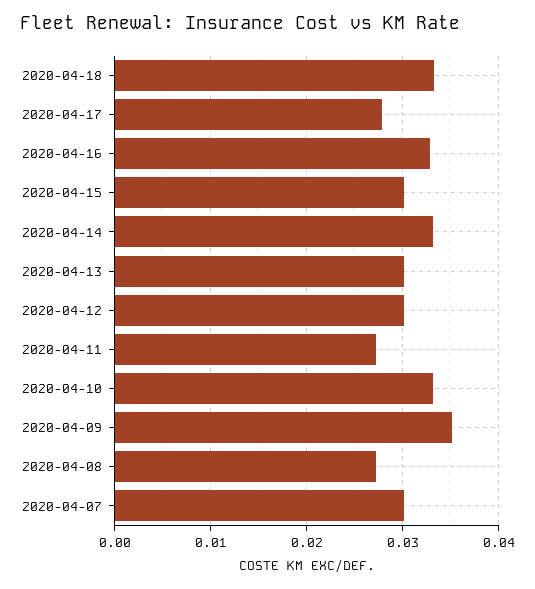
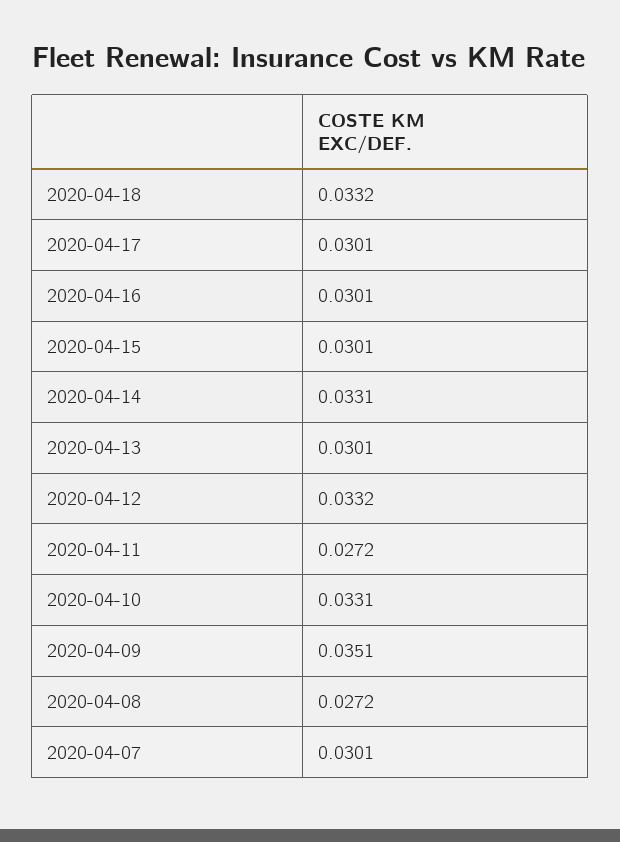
  {
    "2020-04-18": 0.0332,
-   "2020-04-17": 0.028,
+   "2020-04-17": 0.0301,
-   "2020-04-16": 0.033,
+   "2020-04-16": 0.0301,
    "2020-04-15": 0.0301,
    "2020-04-14": 0.0331,
    "2020-04-13": 0.0301,
-   "2020-04-12": 0.03,
+   "2020-04-12": 0.0332,
    "2020-04-11": 0.0272,
    "2020-04-10": 0.0331,
    "2020-04-09": 0.0351,
    "2020-04-08": 0.0272,
    "2020-04-07": 0.0301
  }

